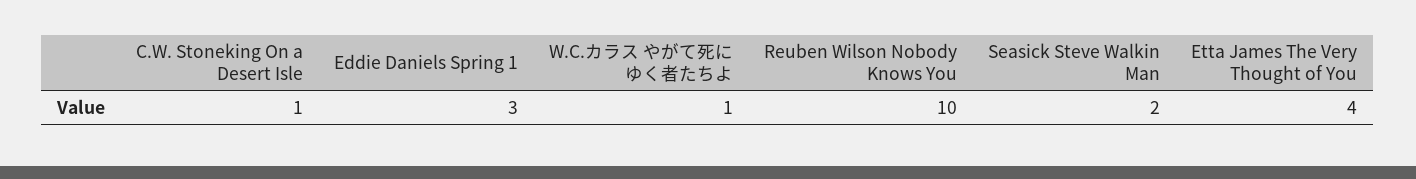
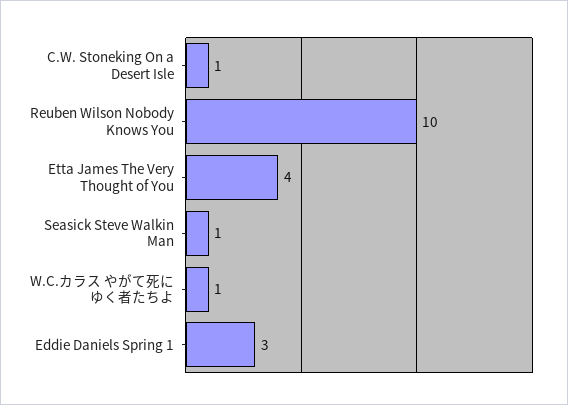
  {
    "C.W. Stoneking On a Desert Isle": 1,
    "Eddie Daniels Spring 1": 3,
    "W.C.カラス やがて死にゆく者たちよ": 1,
    "Reuben Wilson Nobody Knows You": 10,
-   "Seasick Steve Walkin Man": 2,
+   "Seasick Steve Walkin Man": 1,
    "Etta James The Very Thought of You": 4
  }

